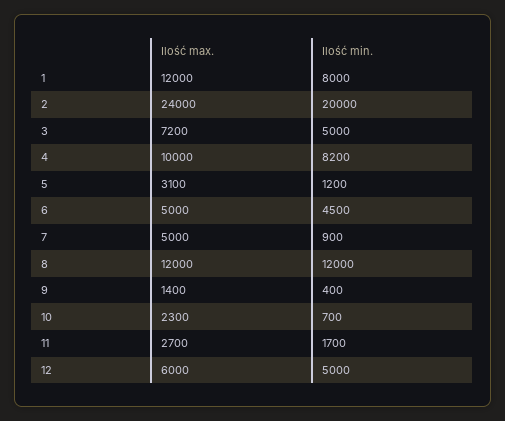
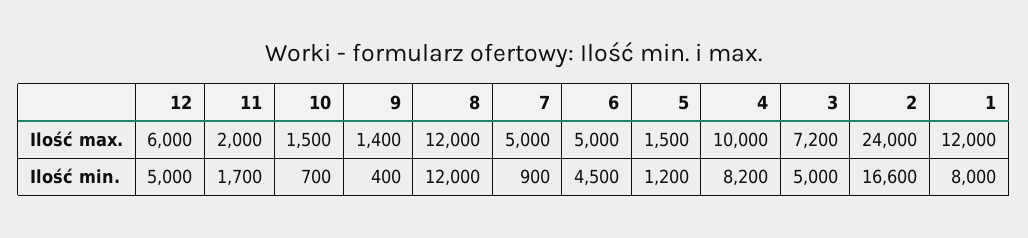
  {
    "Ilość max.": {
      "1": 12000,
      "2": 24000,
      "3": 7200,
      "4": 10000,
-     "5": 3100,
+     "5": 1500,
      "6": 5000,
      "7": 5000,
      "8": 12000,
      "9": 1400,
-     "10": 2300,
+     "10": 1500,
-     "11": 2700,
+     "11": 2000,
      "12": 6000
    },
    "Ilość min.": {
      "1": 8000,
-     "2": 20000,
+     "2": 16600,
      "3": 5000,
      "4": 8200,
      "5": 1200,
      "6": 4500,
      "7": 900,
      "8": 12000,
      "9": 400,
      "10": 700,
      "11": 1700,
      "12": 5000
    }
  }

